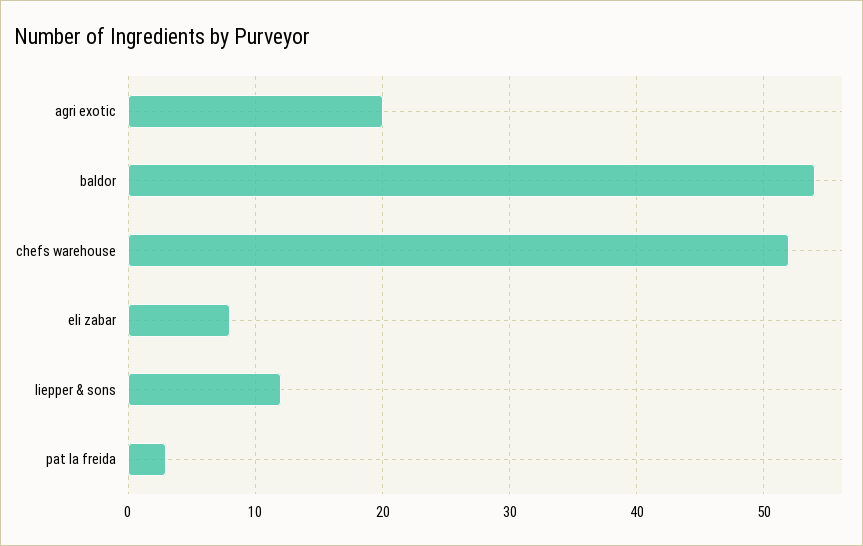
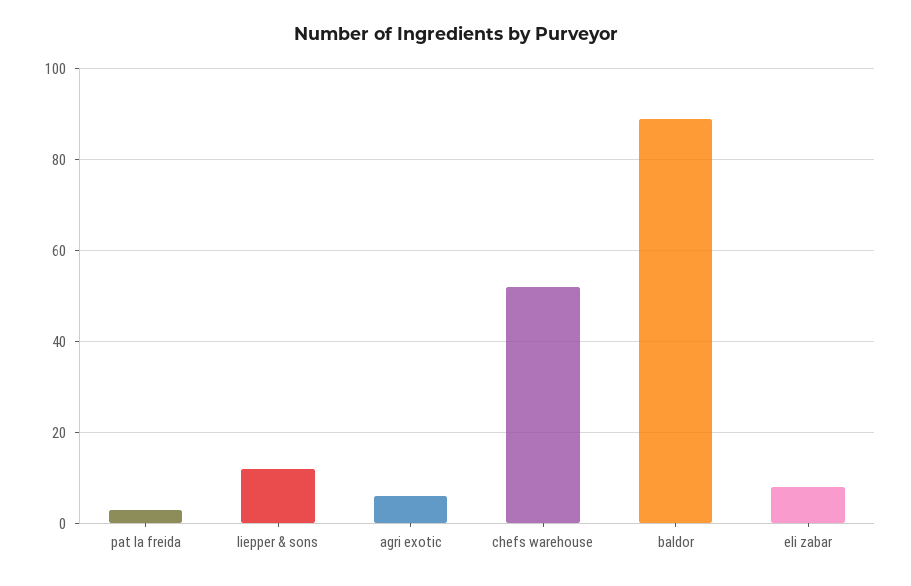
  {
-   "agri exotic": 20,
+   "agri exotic": 5,
-   "baldor": 54,
+   "baldor": 90,
    "chefs warehouse": 52,
    "eli zabar": 8,
    "liepper & sons": 12,
    "pat la freida": 3
  }

